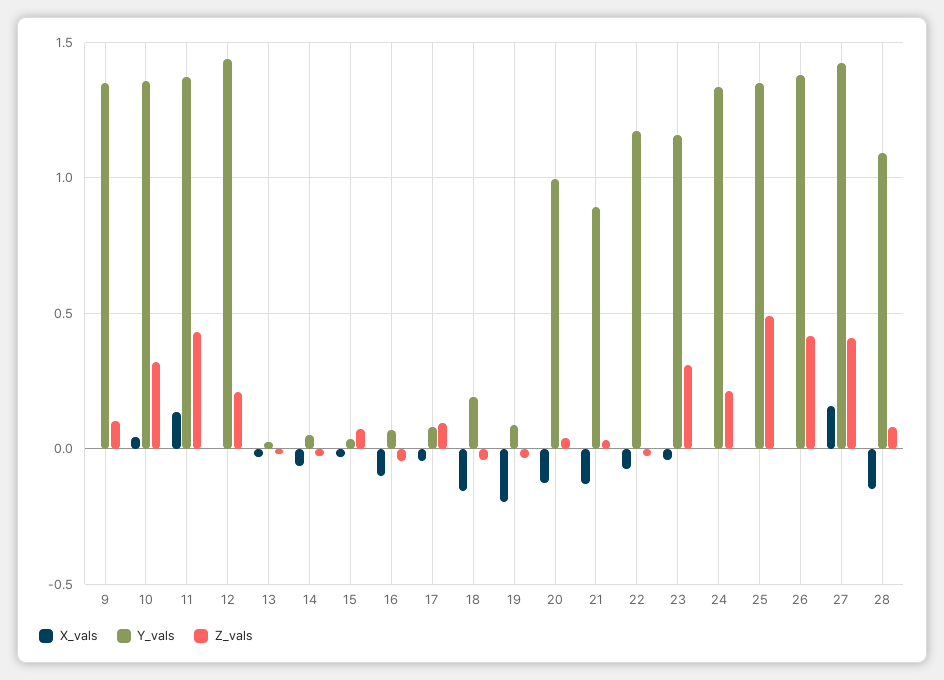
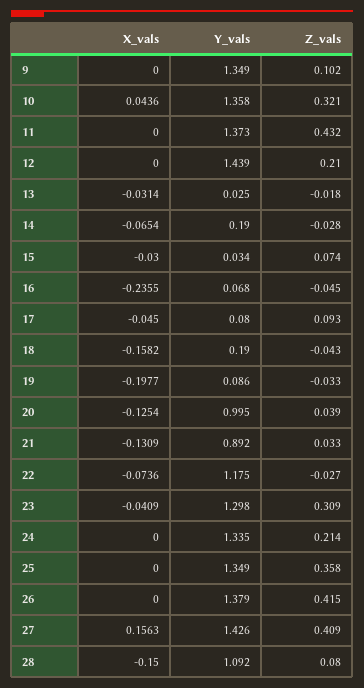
  {
    "X_vals": {
      "9": 0,
      "10": 0.0436,
-     "11": 0.15,
+     "11": 0,
      "12": 0,
      "13": -0.0314,
      "14": -0.0654,
      "15": -0.03,
-     "16": -0.1,
+     "16": -0.2355,
      "17": -0.045,
      "18": -0.1582,
      "19": -0.1977,
      "20": -0.1254,
      "21": -0.1309,
      "22": -0.0736,
      "23": -0.0409,
      "24": 0,
      "25": 0,
      "26": 0,
      "27": 0.1563,
      "28": -0.15
    },
    "Y_vals": {
      "9": 1.349,
      "10": 1.358,
      "11": 1.373,
      "12": 1.439,
      "13": 0.025,
-     "14": 0.05,
+     "14": 0.19,
      "15": 0.034,
      "16": 0.068,
      "17": 0.08,
      "18": 0.19,
      "19": 0.086,
      "20": 0.995,
      "21": 0.892,
      "22": 1.175,
-     "23": 1.15,
+     "23": 1.298,
      "24": 1.335,
      "25": 1.349,
      "26": 1.379,
      "27": 1.426,
      "28": 1.092
    },
    "Z_vals": {
      "9": 0.102,
      "10": 0.321,
      "11": 0.432,
      "12": 0.21,
      "13": -0.018,
      "14": -0.028,
      "15": 0.074,
      "16": -0.045,
      "17": 0.093,
      "18": -0.043,
      "19": -0.033,
      "20": 0.039,
      "21": 0.033,
      "22": -0.027,
      "23": 0.309,
      "24": 0.214,
-     "25": 0.5,
+     "25": 0.358,
      "26": 0.415,
      "27": 0.409,
      "28": 0.08
    }
  }

